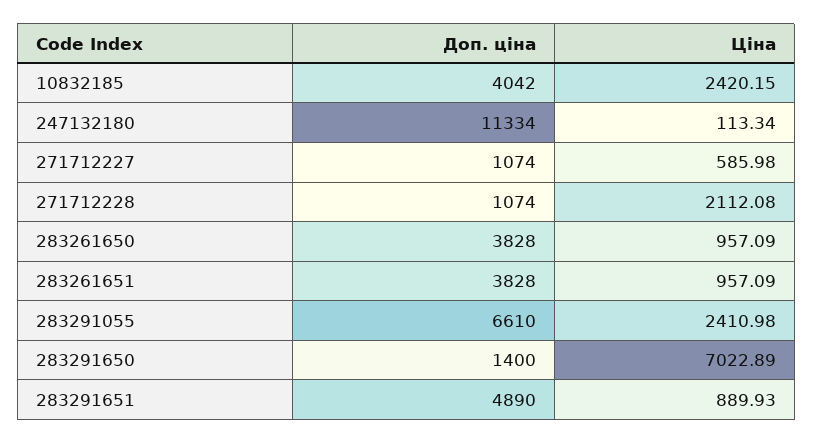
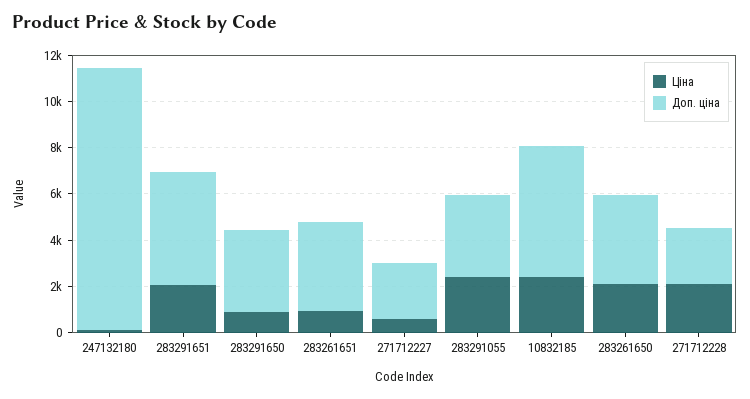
  {
    "Доп. ціна": {
-     "10832185": 4042,
+     "10832185": 5500,
      "247132180": 11334,
-     "271712227": 1074,
+     "271712227": 2500,
-     "271712228": 1074,
+     "271712228": 2500,
      "283261650": 3828,
      "283261651": 3828,
-     "283291055": 6610,
+     "283291055": 3500,
-     "283291650": 1400,
+     "283291650": 3500,
      "283291651": 4890
    },
    "Ціна": {
      "10832185": 2420.15,
      "247132180": 113.34,
      "271712227": 585.98,
      "271712228": 2112.08,
-     "283261650": 957.09,
+     "283261650": 2000,
      "283261651": 957.09,
      "283291055": 2410.98,
-     "283291650": 7022.89,
+     "283291650": 1000,
-     "283291651": 889.93
+     "283291651": 2000
    }
  }

